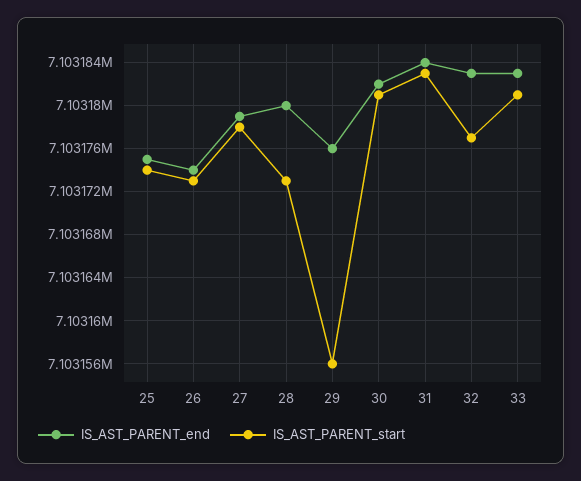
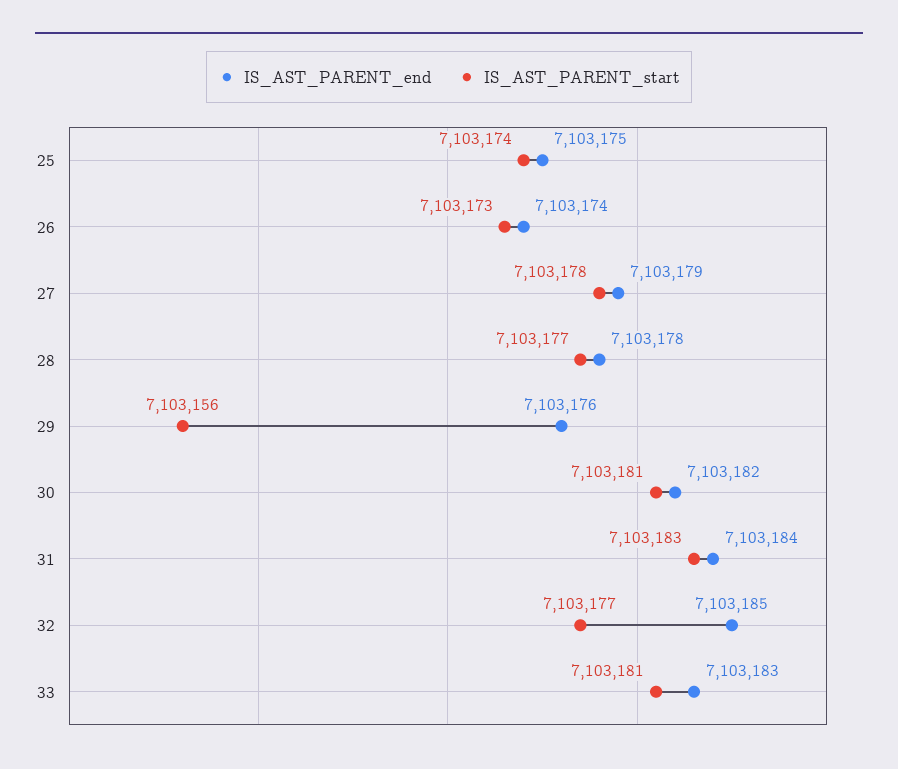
  {
    "IS_AST_PARENT_end": {
      "25": 7103175,
      "26": 7103174,
      "27": 7103179,
-     "28": 7103180,
+     "28": 7103178,
      "29": 7103176,
      "30": 7103182,
      "31": 7103184,
-     "32": 7103183,
+     "32": 7103185,
      "33": 7103183
    },
    "IS_AST_PARENT_start": {
      "25": 7103174,
      "26": 7103173,
      "27": 7103178,
-     "28": 7103173,
+     "28": 7103177,
      "29": 7103156,
      "30": 7103181,
      "31": 7103183,
      "32": 7103177,
      "33": 7103181
    }
  }

